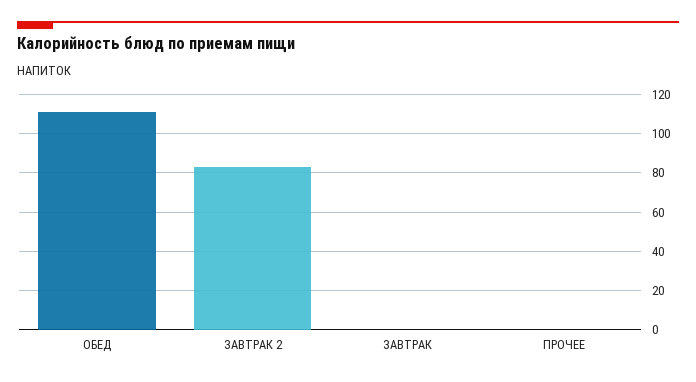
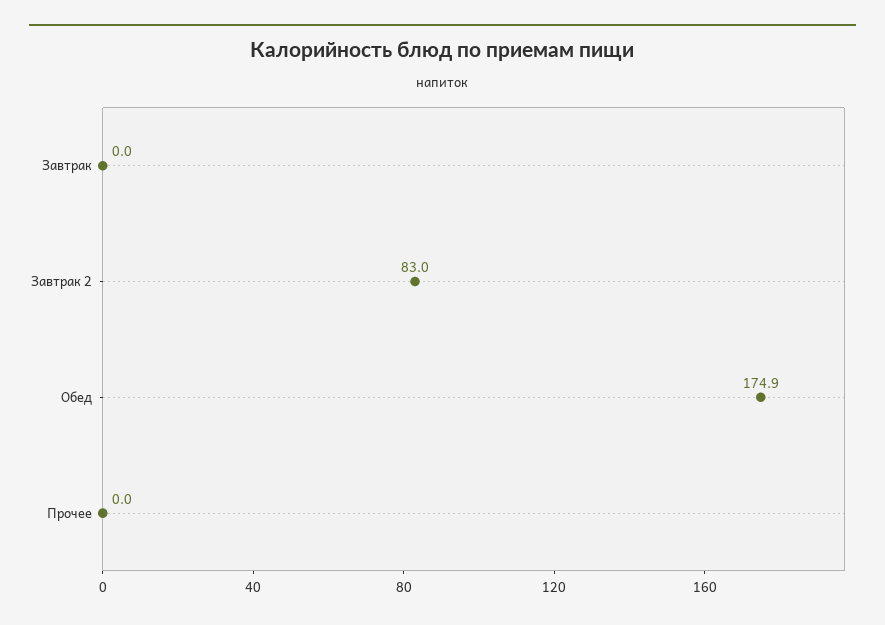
  {
-   "ОБЕД": 110,
+   "ОБЕД": 174.9,
    "ЗАВТРАК 2": 83,
    "ЗАВТРАК": 0,
    "ПРОЧЕЕ": 0
  }

